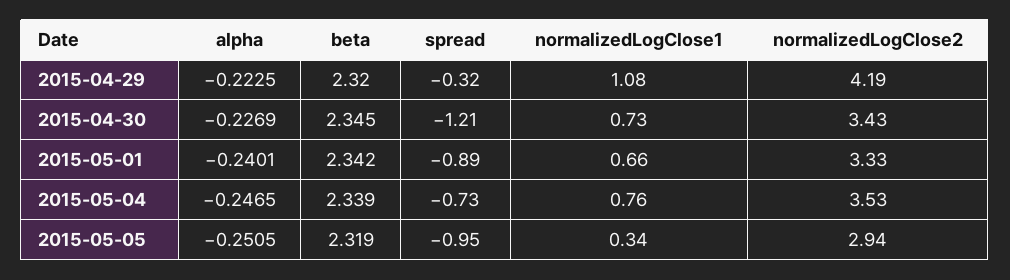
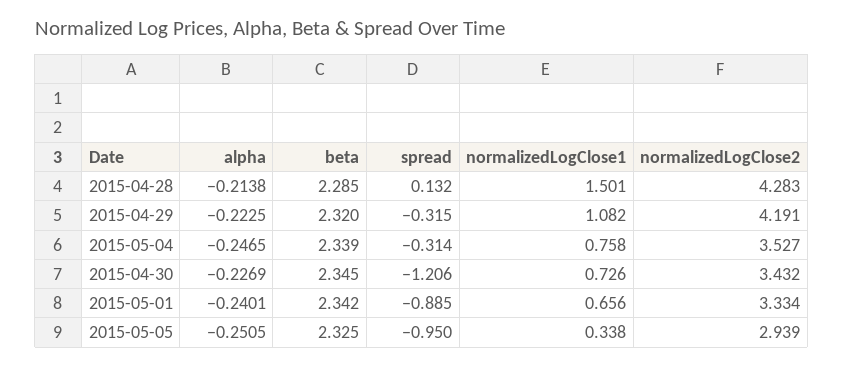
  {
    "alpha": {
      "2015-04-29": -0.2225,
      "2015-04-30": -0.2269,
      "2015-05-01": -0.2401,
      "2015-05-04": -0.2465,
-     "2015-05-05": -0.2505
+     "2015-05-05": -0.2505,
+     "2015-04-28": -0.2138
    },
    "beta": {
      "2015-04-29": 2.32,
      "2015-04-30": 2.345,
      "2015-05-01": 2.342,
      "2015-05-04": 2.339,
-     "2015-05-05": 2.319
+     "2015-05-05": 2.325,
+     "2015-04-28": 2.285
    },
    "spread": {
      "2015-04-29": -0.315,
      "2015-04-30": -1.206,
      "2015-05-01": -0.885,
-     "2015-05-04": -0.73,
+     "2015-05-04": -0.314,
-     "2015-05-05": -0.95
+     "2015-05-05": -0.95,
+     "2015-04-28": 0.132
    },
    "normalizedLogClose1": {
      "2015-04-29": 1.082,
      "2015-04-30": 0.726,
      "2015-05-01": 0.656,
      "2015-05-04": 0.758,
-     "2015-05-05": 0.338
+     "2015-05-05": 0.338,
+     "2015-04-28": 1.501
    },
    "normalizedLogClose2": {
      "2015-04-29": 4.191,
      "2015-04-30": 3.432,
      "2015-05-01": 3.334,
      "2015-05-04": 3.527,
-     "2015-05-05": 2.939
+     "2015-05-05": 2.939,
+     "2015-04-28": 4.283
    }
  }

